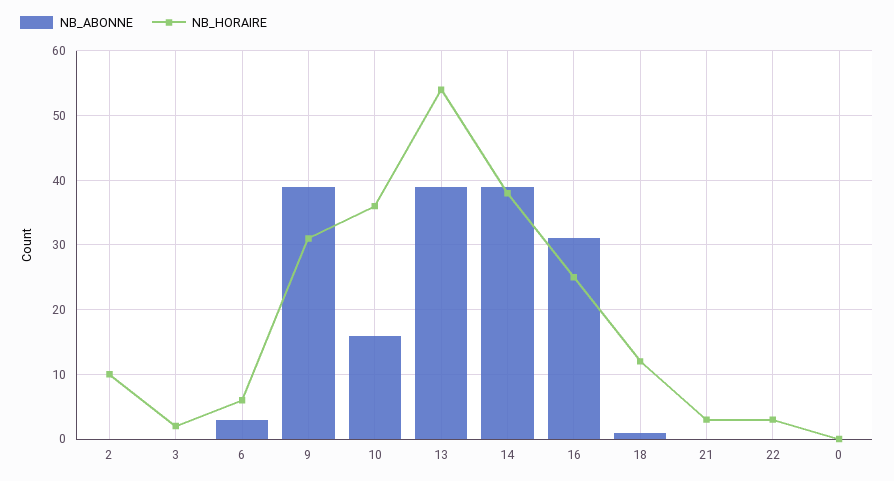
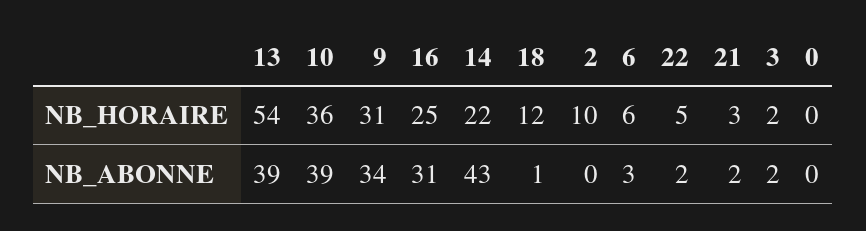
  {
    "NB_ABONNE": {
      "2": 0,
-     "3": 0,
+     "3": 2,
      "6": 3,
-     "9": 39,
+     "9": 34,
-     "10": 16,
+     "10": 39,
      "13": 39,
-     "14": 39,
+     "14": 43,
      "16": 31,
      "18": 1,
-     "21": 0,
+     "21": 2,
-     "22": 0,
+     "22": 2,
      "0": 0
    },
    "NB_HORAIRE": {
      "2": 10,
      "3": 2,
      "6": 6,
      "9": 31,
      "10": 36,
      "13": 54,
-     "14": 38,
+     "14": 22,
      "16": 25,
      "18": 12,
      "21": 3,
-     "22": 3,
+     "22": 5,
      "0": 0
    }
  }

